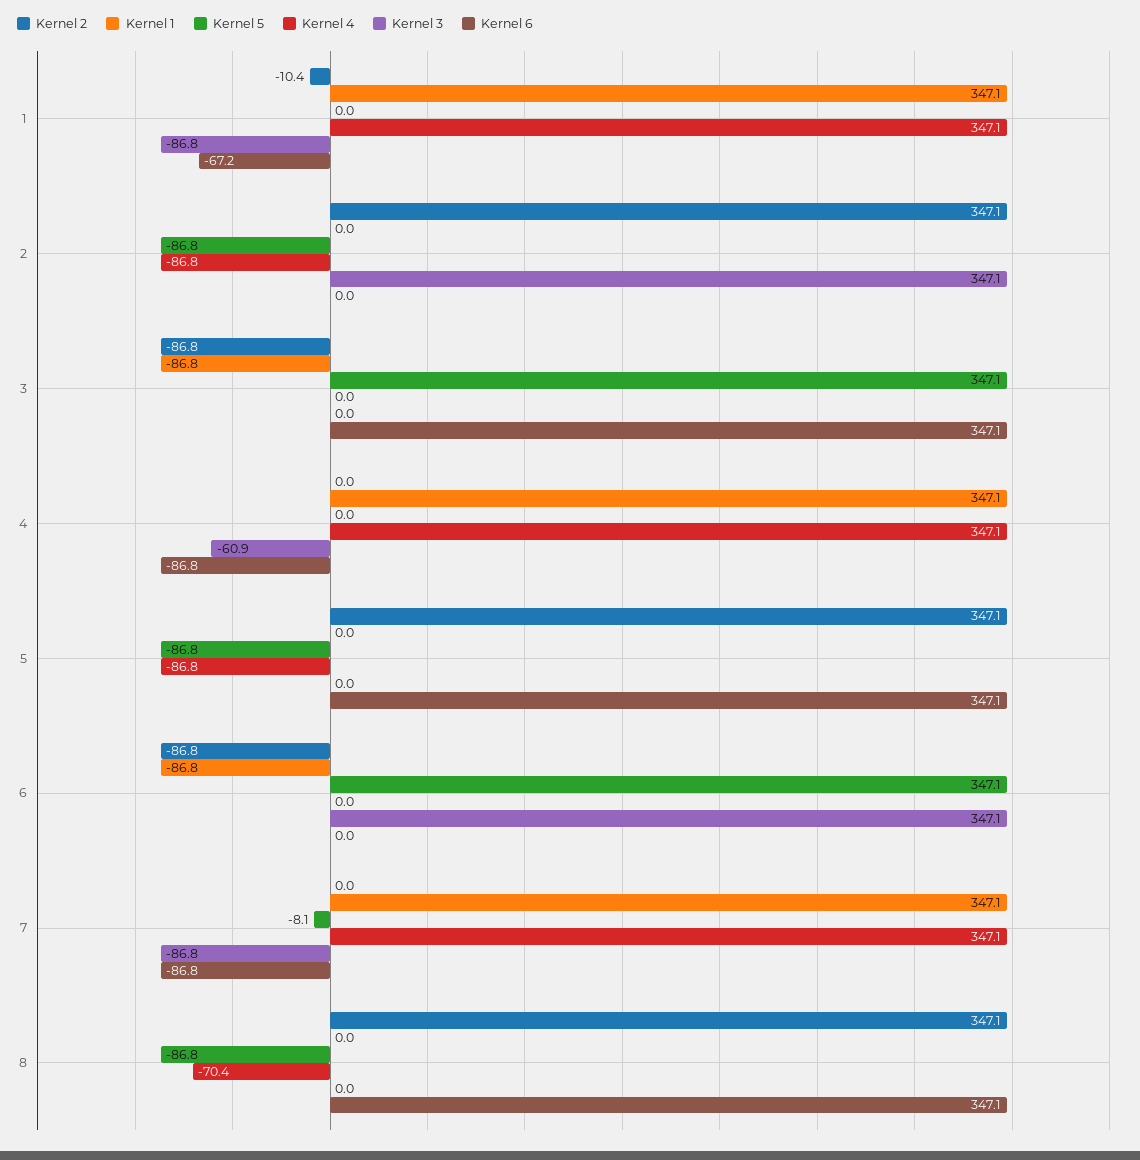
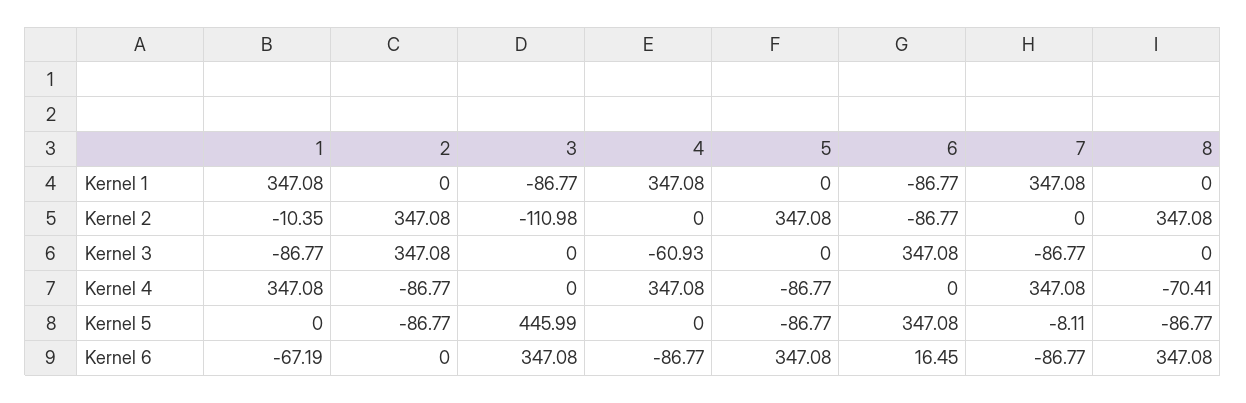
  {
    "Kernel 2": {
      "1": -10.35,
      "2": 347.08,
-     "3": -86.8,
+     "3": -110.98,
      "4": 0,
      "5": 347.08,
      "6": -86.77,
      "7": 0,
      "8": 347.08
    },
    "Kernel 1": {
      "1": 347.08,
      "2": 0,
      "3": -86.77,
      "4": 347.08,
      "5": 0,
      "6": -86.77,
      "7": 347.08,
      "8": 0
    },
    "Kernel 5": {
      "1": 0,
      "2": -86.77,
-     "3": 347.1,
+     "3": 445.99,
      "4": 0,
      "5": -86.77,
      "6": 347.08,
      "7": -8.11,
      "8": -86.77
    },
    "Kernel 4": {
      "1": 347.08,
      "2": -86.77,
      "3": 0,
      "4": 347.08,
      "5": -86.77,
      "6": 0,
      "7": 347.08,
      "8": -70.41
    },
    "Kernel 3": {
      "1": -86.77,
      "2": 347.08,
      "3": 0,
      "4": -60.93,
      "5": 0,
      "6": 347.08,
      "7": -86.77,
      "8": 0
    },
    "Kernel 6": {
      "1": -67.19,
      "2": 0,
      "3": 347.08,
      "4": -86.77,
      "5": 347.08,
-     "6": 0,
+     "6": 16.45,
      "7": -86.77,
      "8": 347.08
    }
  }

